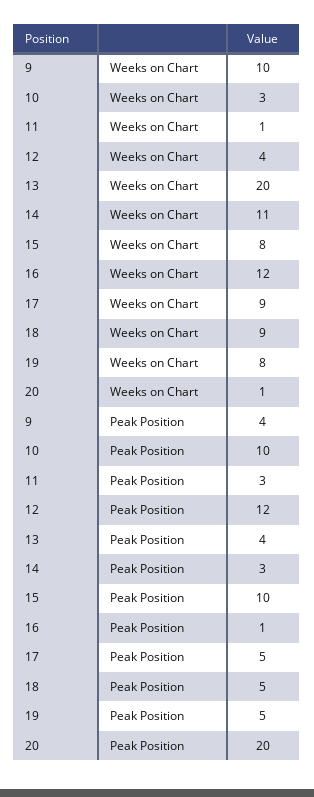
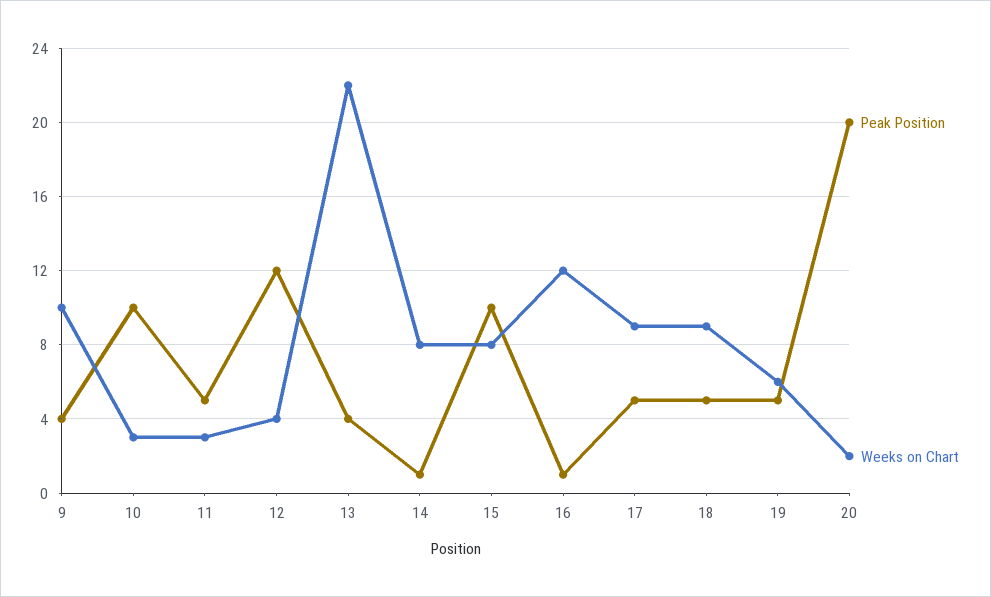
  {
    "Weeks on Chart": {
      "9": 10,
      "10": 3,
-     "11": 1,
+     "11": 3,
      "12": 4,
-     "13": 20,
+     "13": 22,
-     "14": 11,
+     "14": 8,
      "15": 8,
      "16": 12,
      "17": 9,
      "18": 9,
-     "19": 8,
+     "19": 6,
-     "20": 1
+     "20": 2
    },
    "Peak Position": {
      "9": 4,
      "10": 10,
-     "11": 3,
+     "11": 5,
      "12": 12,
      "13": 4,
-     "14": 3,
+     "14": 1,
      "15": 10,
      "16": 1,
      "17": 5,
      "18": 5,
      "19": 5,
      "20": 20
    }
  }

